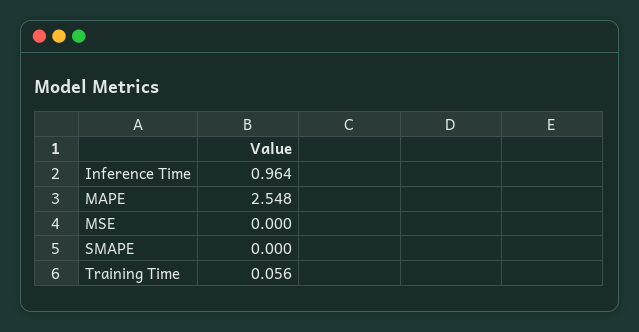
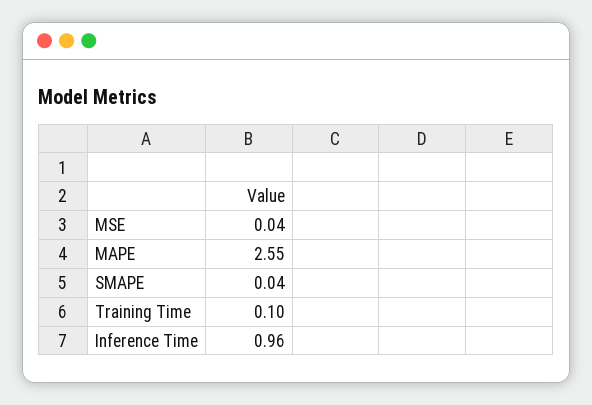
  {
    "Inference Time": 0.964,
    "MAPE": 2.548,
-   "MSE": 0,
+   "MSE": 0.04,
-   "SMAPE": 0,
+   "SMAPE": 0.04,
-   "Training Time": 0.056
+   "Training Time": 0.1
  }

